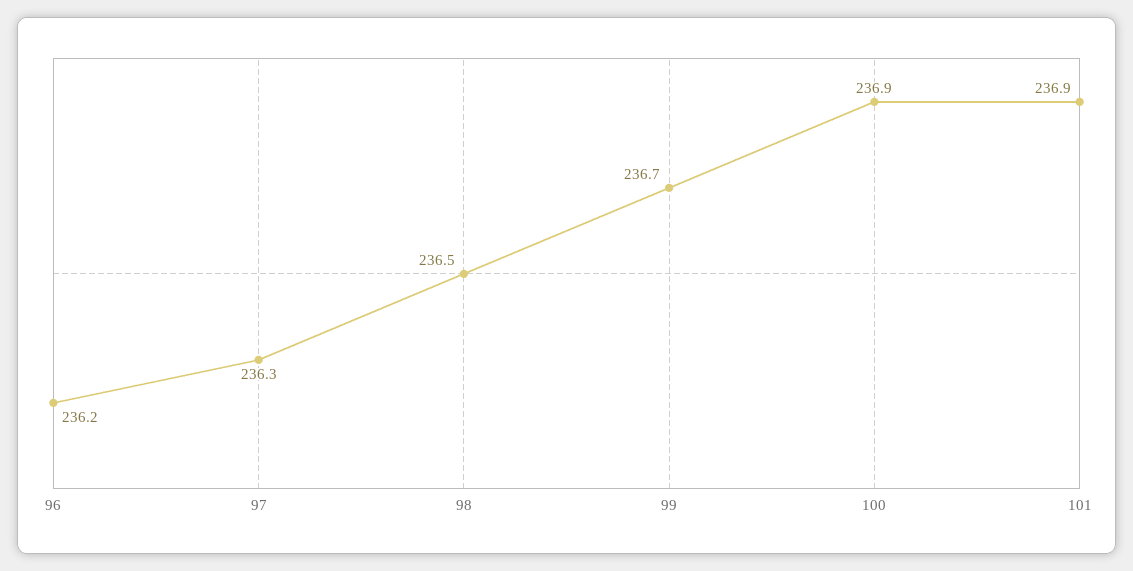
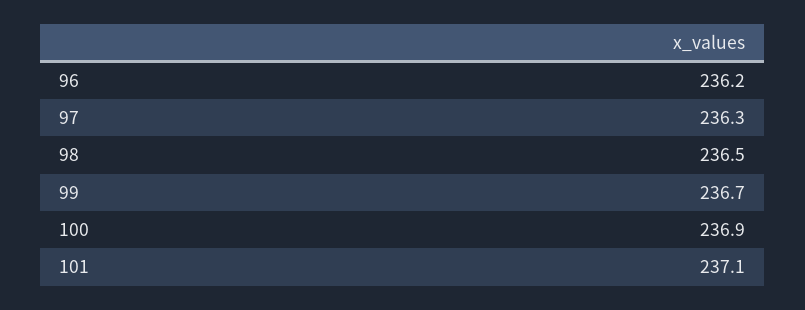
  {
    "96": 236.2,
    "97": 236.3,
    "98": 236.5,
    "99": 236.7,
    "100": 236.9,
-   "101": 236.9
+   "101": 237.1
  }

